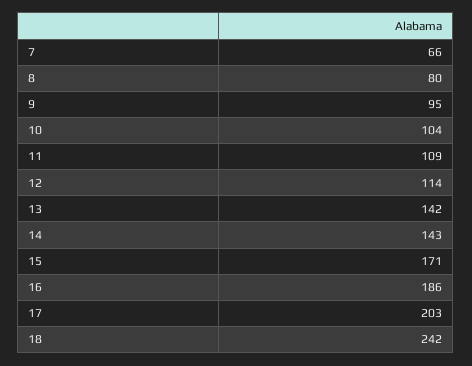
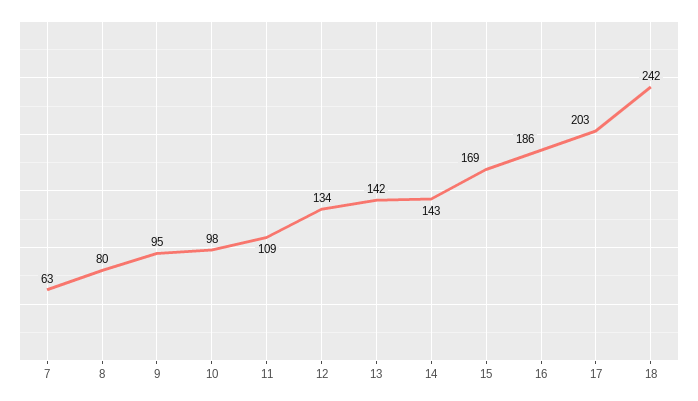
  {
-   "7": 66,
+   "7": 63,
    "8": 80,
    "9": 95,
-   "10": 104,
+   "10": 98,
    "11": 109,
-   "12": 114,
+   "12": 134,
    "13": 142,
    "14": 143,
-   "15": 171,
+   "15": 169,
    "16": 186,
    "17": 203,
    "18": 242
  }

